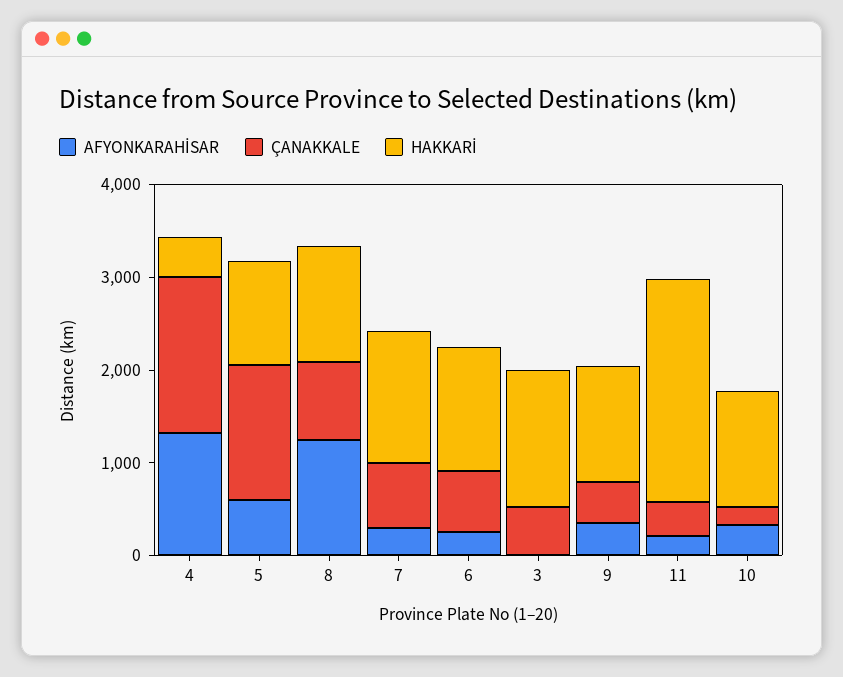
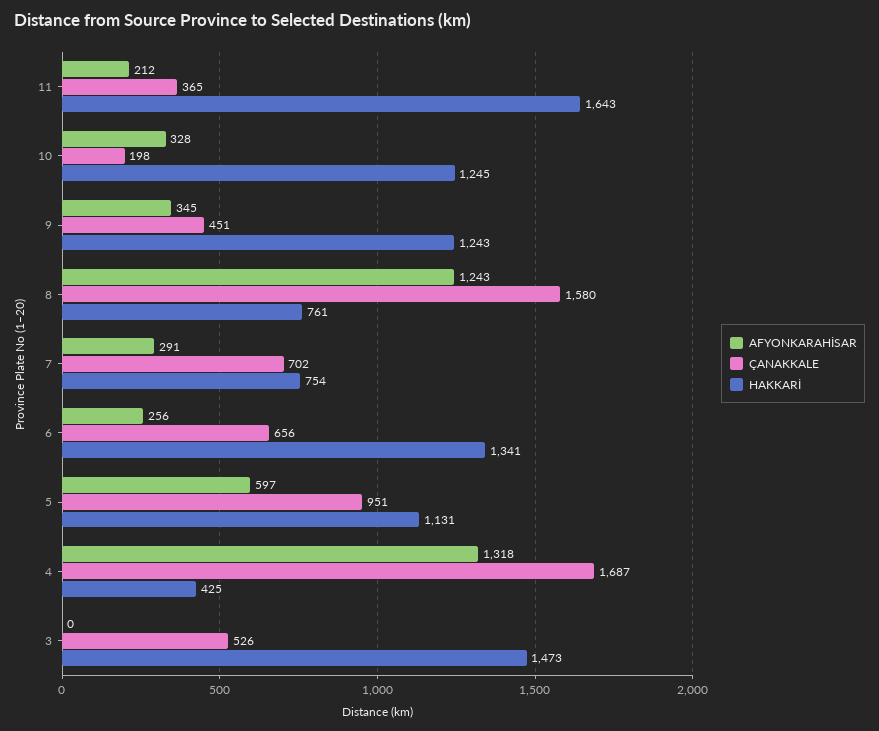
  {
    "AFYONKARAHİSAR": {
      "4": 1318,
      "5": 597,
      "8": 1243,
      "7": 291,
      "6": 256,
      "3": 0,
      "9": 345,
      "11": 212,
      "10": 328
    },
    "ÇANAKKALE": {
      "4": 1687,
-     "5": 1400,
+     "5": 951,
-     "8": 800,
+     "8": 1580,
      "7": 702,
      "6": 656,
      "3": 526,
      "9": 451,
      "11": 365,
      "10": 198
    },
    "HAKKARİ": {
      "4": 425,
      "5": 1131,
-     "8": 1200,
+     "8": 761,
-     "7": 1400,
+     "7": 754,
      "6": 1341,
      "3": 1473,
      "9": 1243,
-     "11": 2400,
+     "11": 1643,
      "10": 1245
    }
  }

